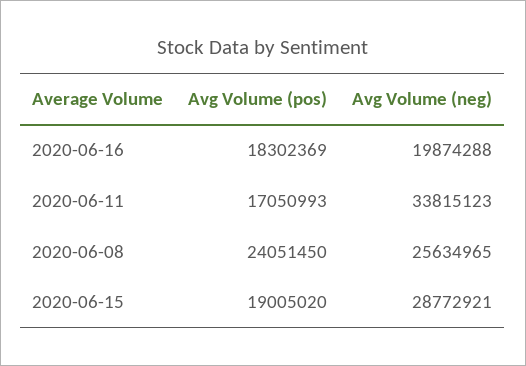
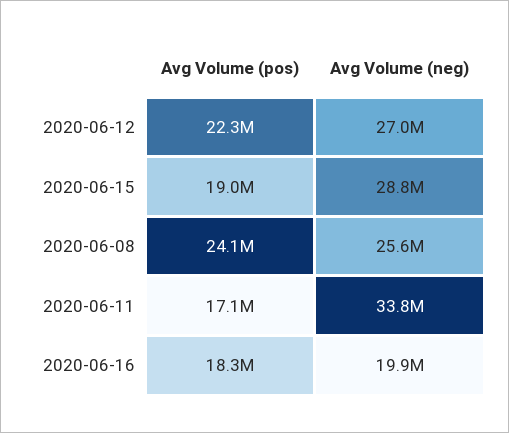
  {
    "Avg Volume (pos)": {
      "2020-06-16": 18302369,
      "2020-06-11": 17050993,
      "2020-06-08": 24051450,
-     "2020-06-15": 19005020
+     "2020-06-15": 19005020,
+     "2020-06-12": 22300000
    },
    "Avg Volume (neg)": {
      "2020-06-16": 19874288,
      "2020-06-11": 33815123,
      "2020-06-08": 25634965,
-     "2020-06-15": 28772921
+     "2020-06-15": 28772921,
+     "2020-06-12": 27000000
    }
  }

